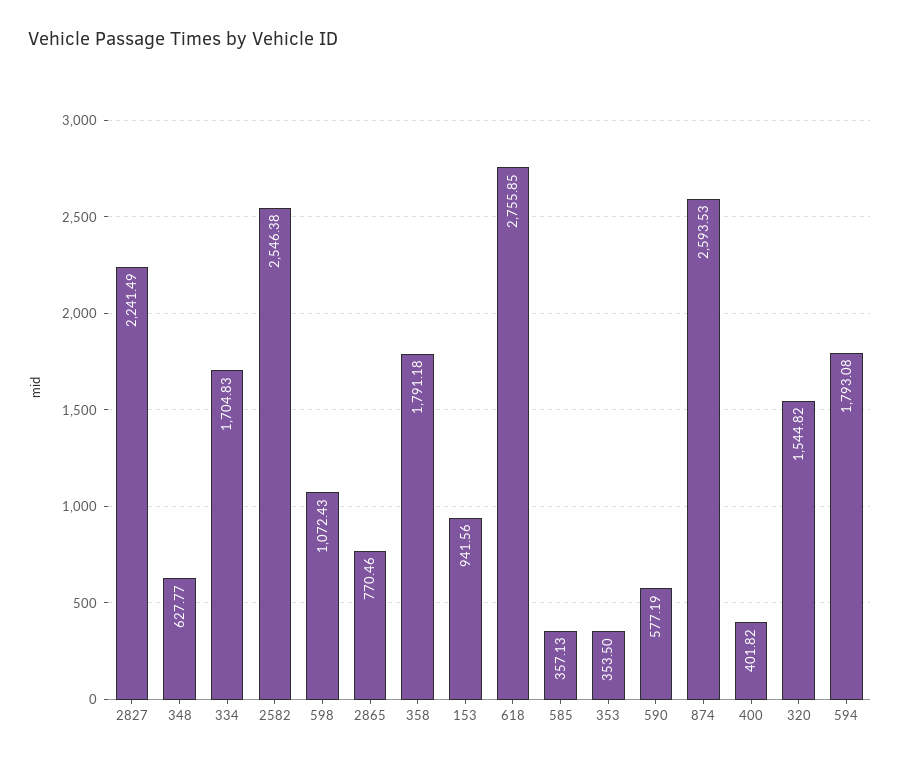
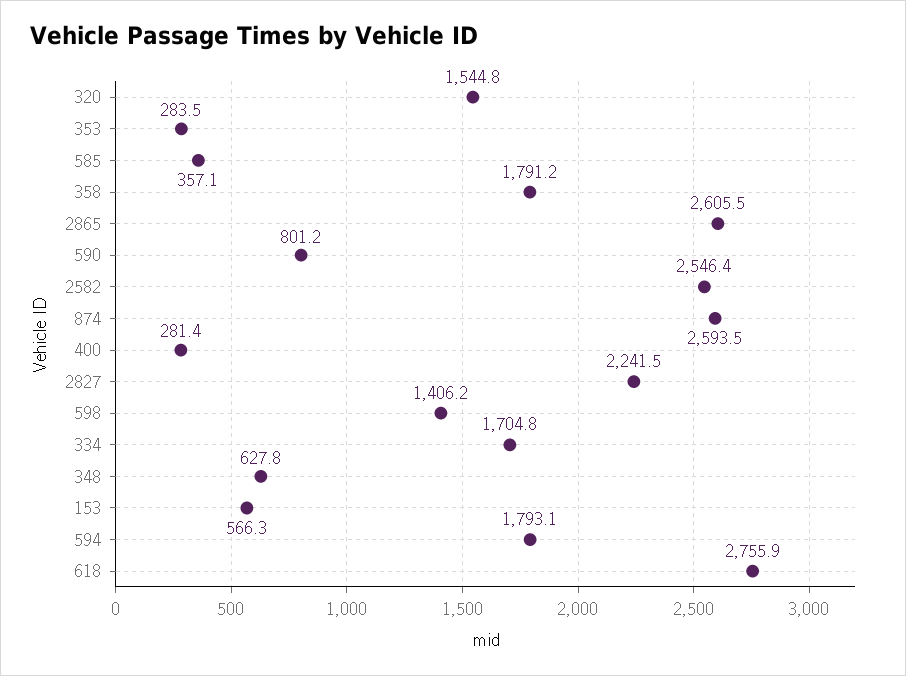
  {
    "2827": 2241.49,
    "348": 627.77,
    "334": 1704.83,
    "2582": 2546.38,
-   "598": 1072.43,
+   "598": 1406.2,
-   "2865": 770.46,
+   "2865": 2605.5,
    "358": 1791.18,
-   "153": 941.56,
+   "153": 566.3,
    "618": 2755.85,
    "585": 357.13,
-   "353": 353.5,
+   "353": 283.5,
-   "590": 577.19,
+   "590": 801.2,
    "874": 2593.53,
-   "400": 401.82,
+   "400": 281.4,
    "320": 1544.82,
    "594": 1793.08
  }

